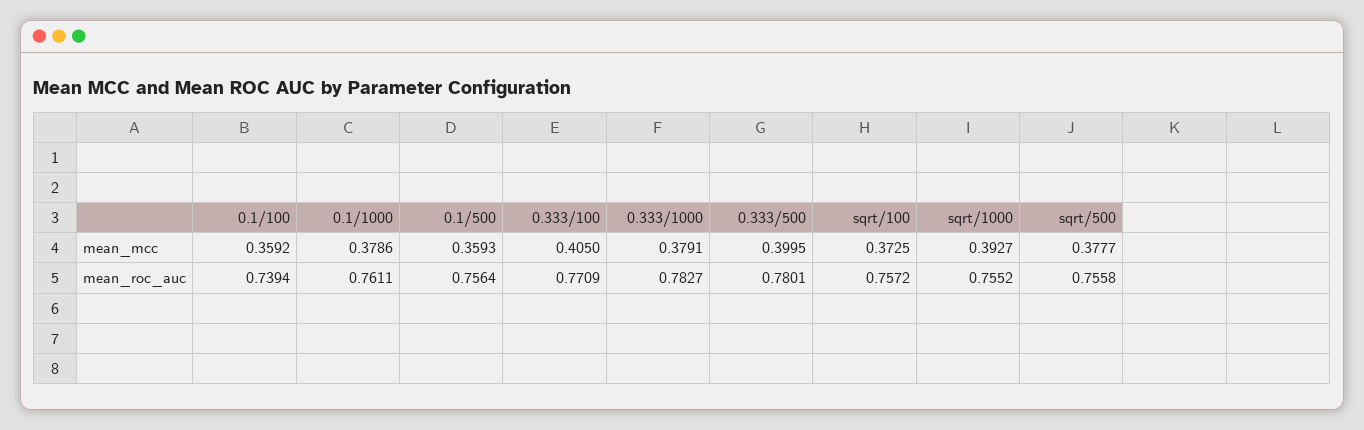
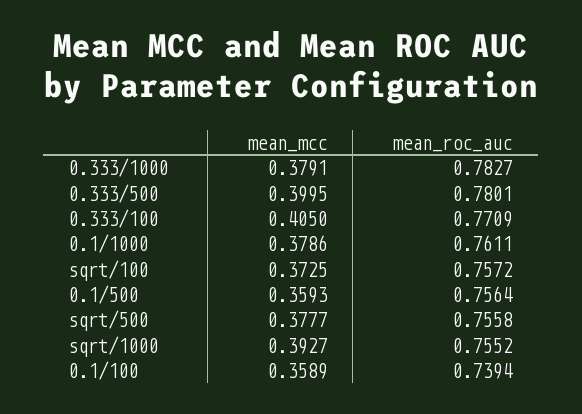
  {
    "0.1/100": {
-     "mean_mcc": 0.3592,
+     "mean_mcc": 0.3589,
      "mean_roc_auc": 0.7394
    },
    "0.1/1000": {
      "mean_mcc": 0.3786,
      "mean_roc_auc": 0.7611
    },
    "0.1/500": {
      "mean_mcc": 0.3593,
      "mean_roc_auc": 0.7564
    },
    "0.333/100": {
      "mean_mcc": 0.405,
      "mean_roc_auc": 0.7709
    },
    "0.333/1000": {
      "mean_mcc": 0.3791,
      "mean_roc_auc": 0.7827
    },
    "0.333/500": {
      "mean_mcc": 0.3995,
      "mean_roc_auc": 0.7801
    },
    "sqrt/100": {
      "mean_mcc": 0.3725,
      "mean_roc_auc": 0.7572
    },
    "sqrt/1000": {
      "mean_mcc": 0.3927,
      "mean_roc_auc": 0.7552
    },
    "sqrt/500": {
      "mean_mcc": 0.3777,
      "mean_roc_auc": 0.7558
    }
  }

